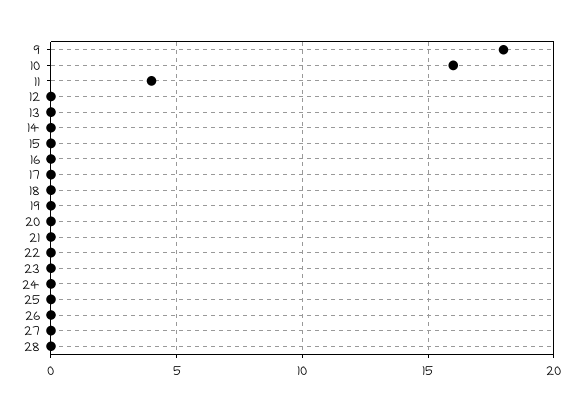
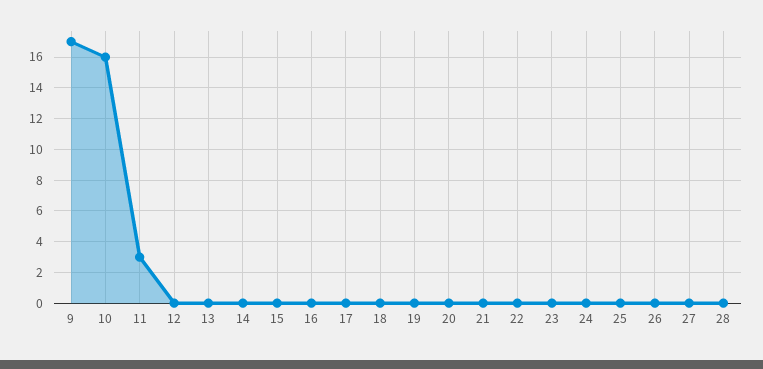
  {
-   "9": 18,
+   "9": 17,
    "10": 16,
-   "11": 4,
+   "11": 3,
    "12": 0,
    "13": 0,
    "14": 0,
    "15": 0,
    "16": 0,
    "17": 0,
    "18": 0,
    "19": 0,
    "20": 0,
    "21": 0,
    "22": 0,
    "23": 0,
    "24": 0,
    "25": 0,
    "26": 0,
    "27": 0,
    "28": 0
  }

